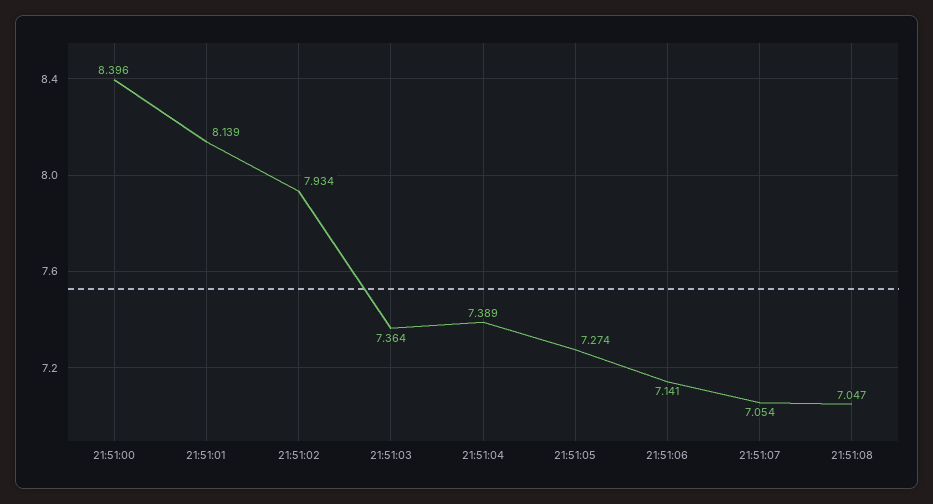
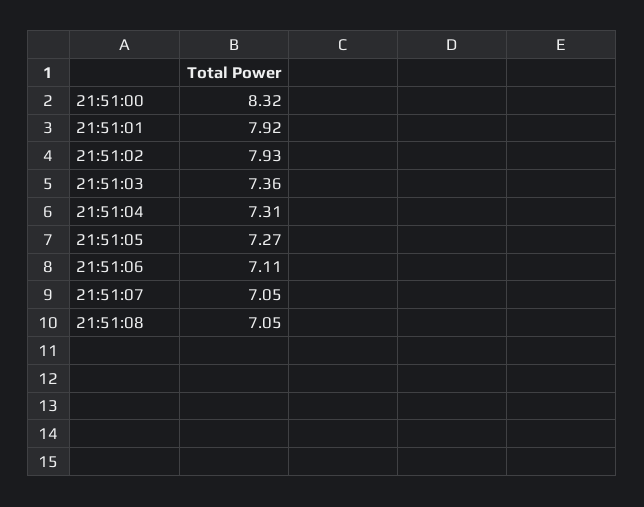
  {
-   "21:51:00": 8.396,
+   "21:51:00": 8.32,
-   "21:51:01": 8.139,
+   "21:51:01": 7.92,
    "21:51:02": 7.934,
    "21:51:03": 7.364,
-   "21:51:04": 7.389,
+   "21:51:04": 7.31,
    "21:51:05": 7.274,
-   "21:51:06": 7.141,
+   "21:51:06": 7.11,
    "21:51:07": 7.054,
    "21:51:08": 7.047
  }

